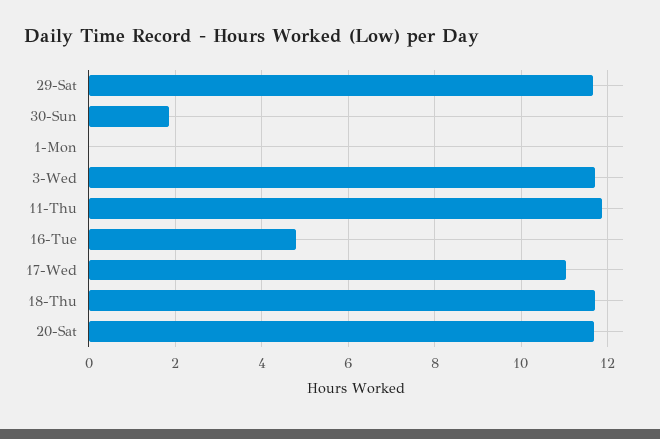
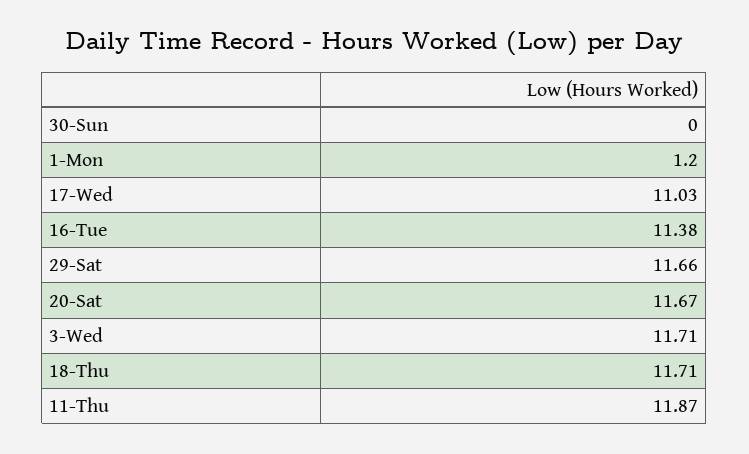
  {
    "29-Sat": 11.66,
-   "30-Sun": 1.8,
+   "30-Sun": 0,
-   "1-Mon": 0,
+   "1-Mon": 1.2,
    "3-Wed": 11.71,
    "11-Thu": 11.87,
-   "16-Tue": 4.8,
+   "16-Tue": 11.38,
    "17-Wed": 11.03,
    "18-Thu": 11.71,
    "20-Sat": 11.67
  }

